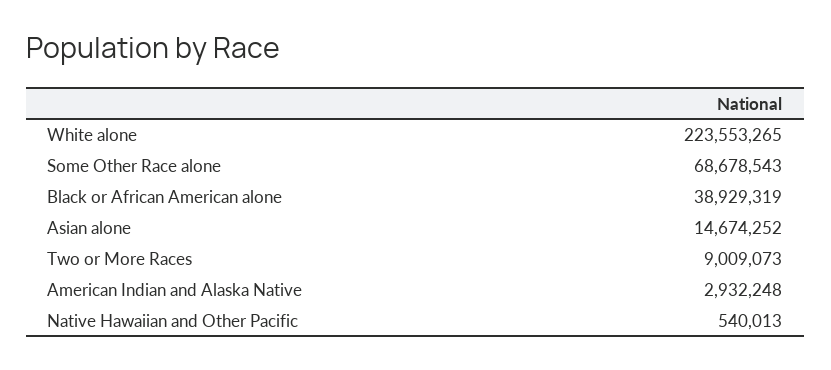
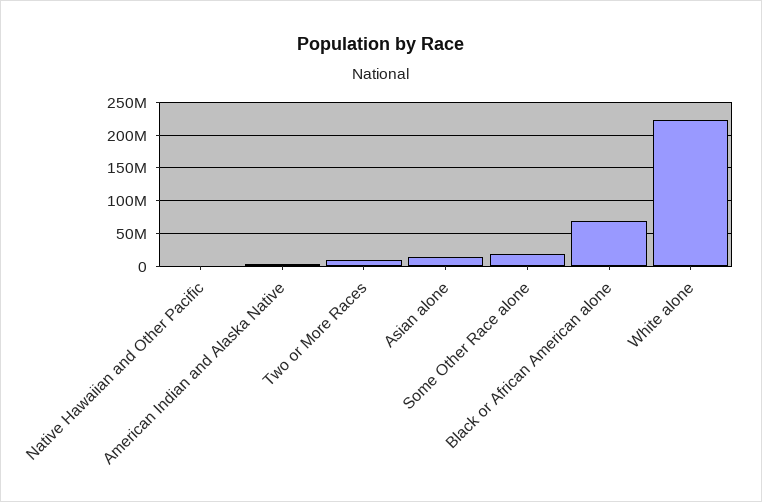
  {
    "White alone": 223553265,
-   "Some Other Race alone": 68678543,
+   "Some Other Race alone": 20000000,
-   "Black or African American alone": 38929319,
+   "Black or African American alone": 70000000,
    "Asian alone": 14674252,
    "Two or More Races": 9009073,
    "American Indian and Alaska Native": 2932248,
    "Native Hawaiian and Other Pacific": 540013
  }

